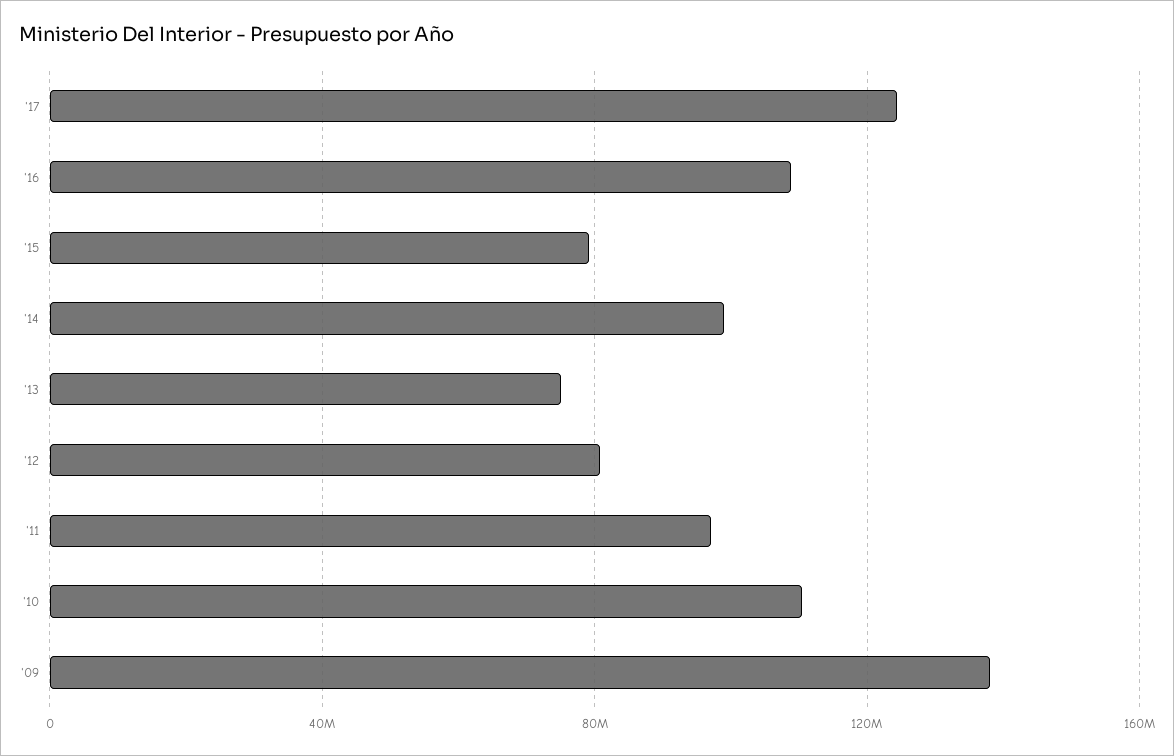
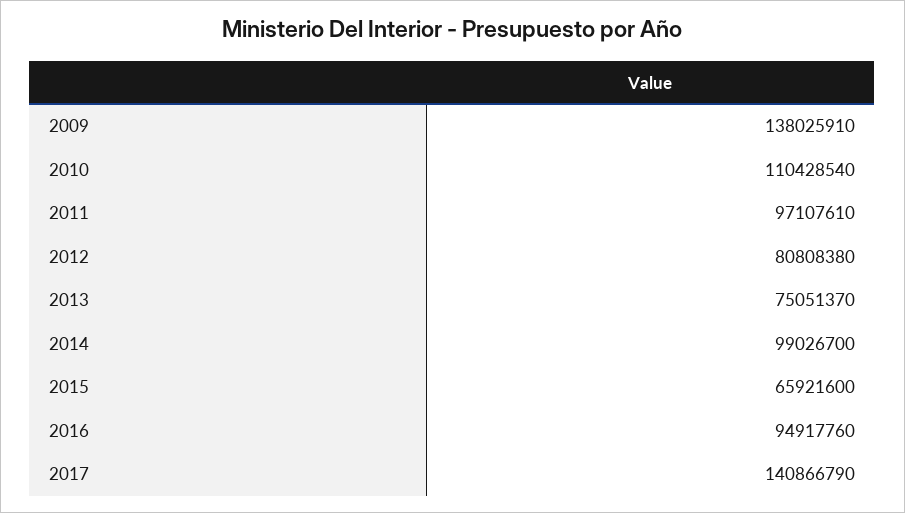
  {
-   "'17": 125000000,
+   "'17": 140866790,
-   "'16": 110000000,
+   "'16": 94917760,
-   "'15": 80000000,
+   "'15": 65921600,
    "'14": 99026700,
    "'13": 75051370,
    "'12": 80808380,
    "'11": 97107610,
    "'10": 110428540,
    "'09": 138025910
  }

